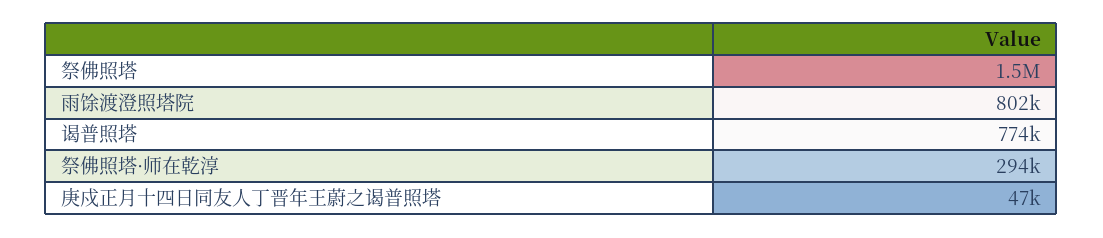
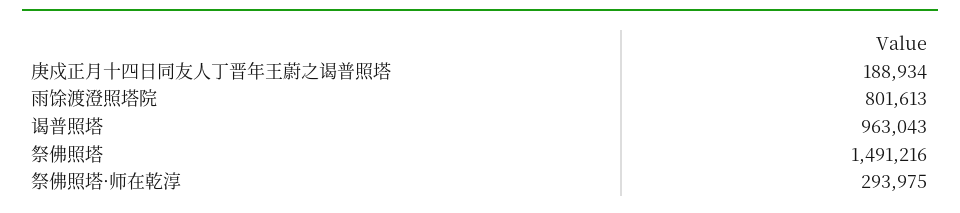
  {
    "祭佛照塔": 1491216,
    "雨馀渡澄照塔院": 801613,
-   "谒普照塔": 774000,
+   "谒普照塔": 963043,
    "祭佛照塔·师在乾淳": 293975,
-   "庚戍正月十四日同友人丁晋年王蔚之谒普照塔": 47000
+   "庚戍正月十四日同友人丁晋年王蔚之谒普照塔": 188934
  }

